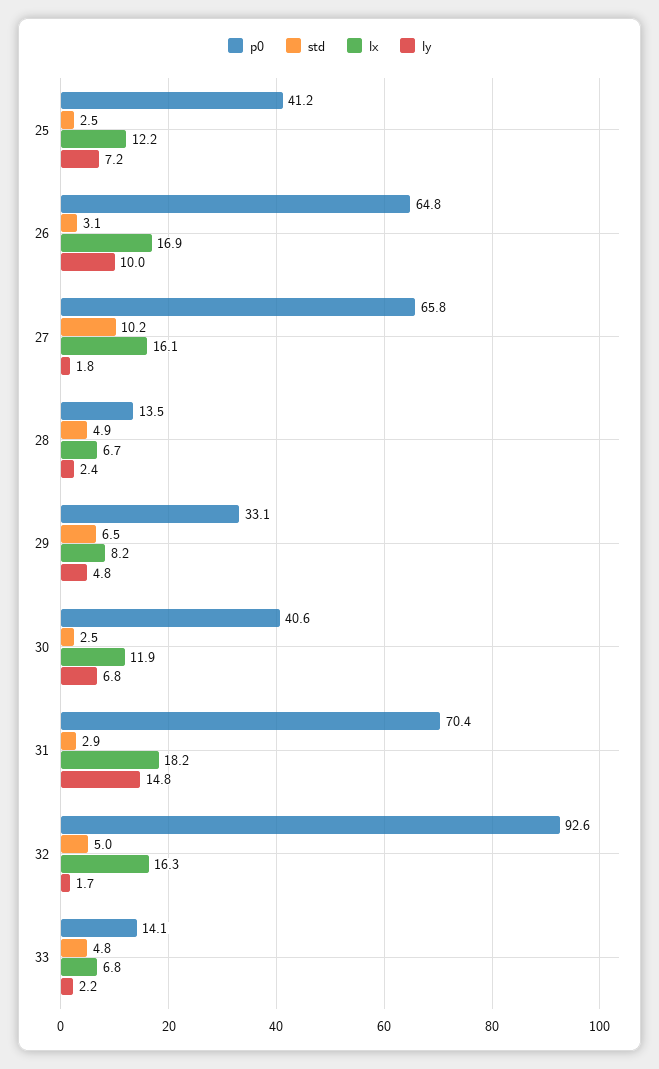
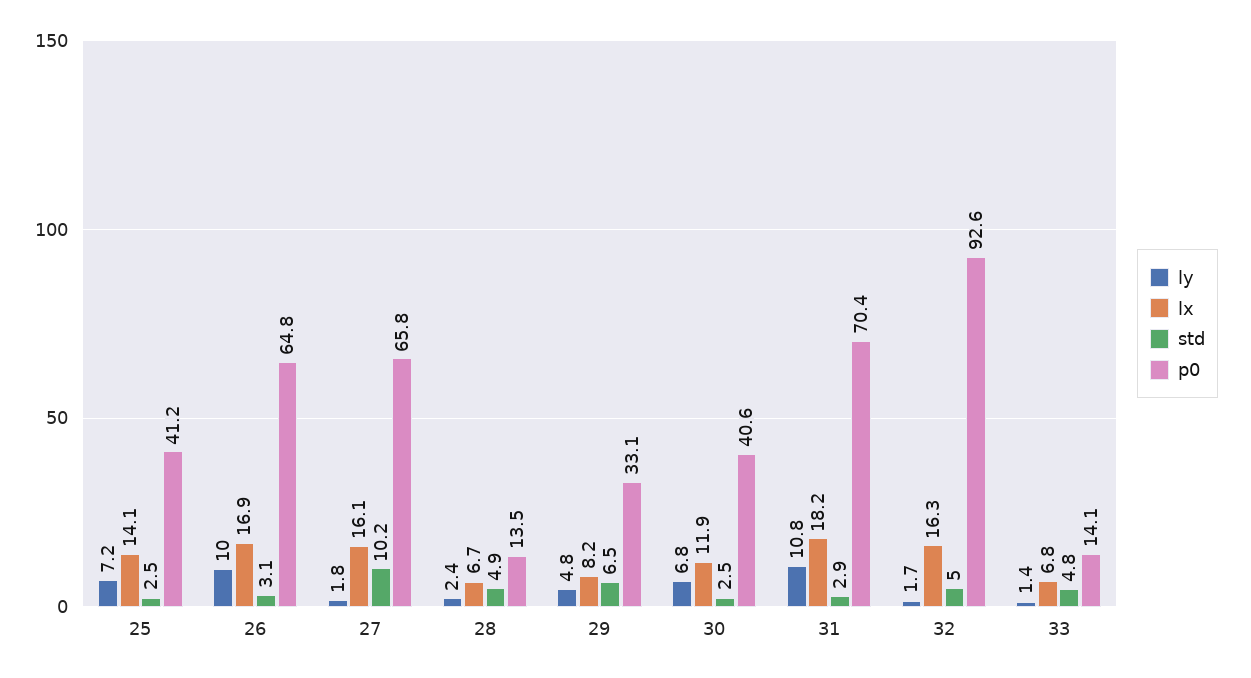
  {
    "p0": {
      "25": 41.2,
      "26": 64.8,
      "27": 65.8,
      "28": 13.5,
      "29": 33.1,
      "30": 40.6,
      "31": 70.4,
      "32": 92.6,
      "33": 14.1
    },
    "std": {
      "25": 2.5,
      "26": 3.1,
      "27": 10.2,
      "28": 4.9,
      "29": 6.5,
      "30": 2.5,
      "31": 2.9,
      "32": 5,
      "33": 4.8
    },
    "lx": {
-     "25": 12.2,
+     "25": 14.1,
      "26": 16.9,
      "27": 16.1,
      "28": 6.7,
      "29": 8.2,
      "30": 11.9,
      "31": 18.2,
      "32": 16.3,
      "33": 6.8
    },
    "ly": {
      "25": 7.2,
      "26": 10,
      "27": 1.8,
      "28": 2.4,
      "29": 4.8,
      "30": 6.8,
-     "31": 14.8,
+     "31": 10.8,
      "32": 1.7,
-     "33": 2.2
+     "33": 1.4
    }
  }

